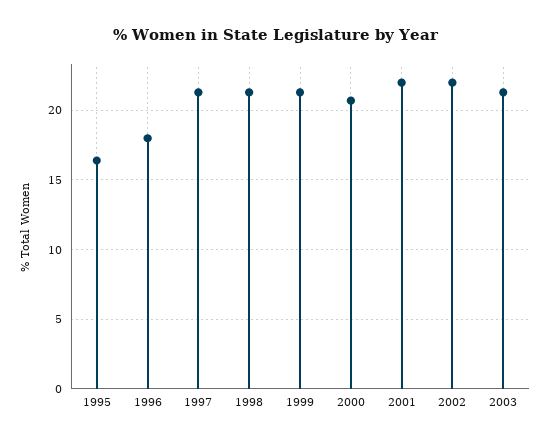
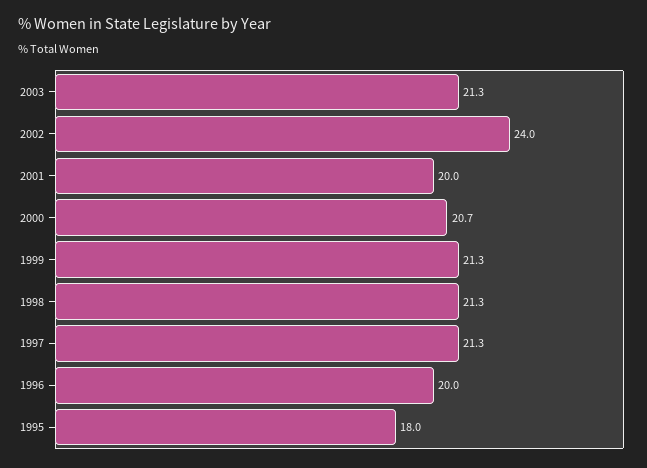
  {
-   "1995": 16.5,
+   "1995": 18,
-   "1996": 18,
+   "1996": 20,
    "1997": 21.3,
    "1998": 21.3,
    "1999": 21.3,
    "2000": 20.7,
-   "2001": 22,
+   "2001": 20,
-   "2002": 22,
+   "2002": 24,
    "2003": 21.3
  }

